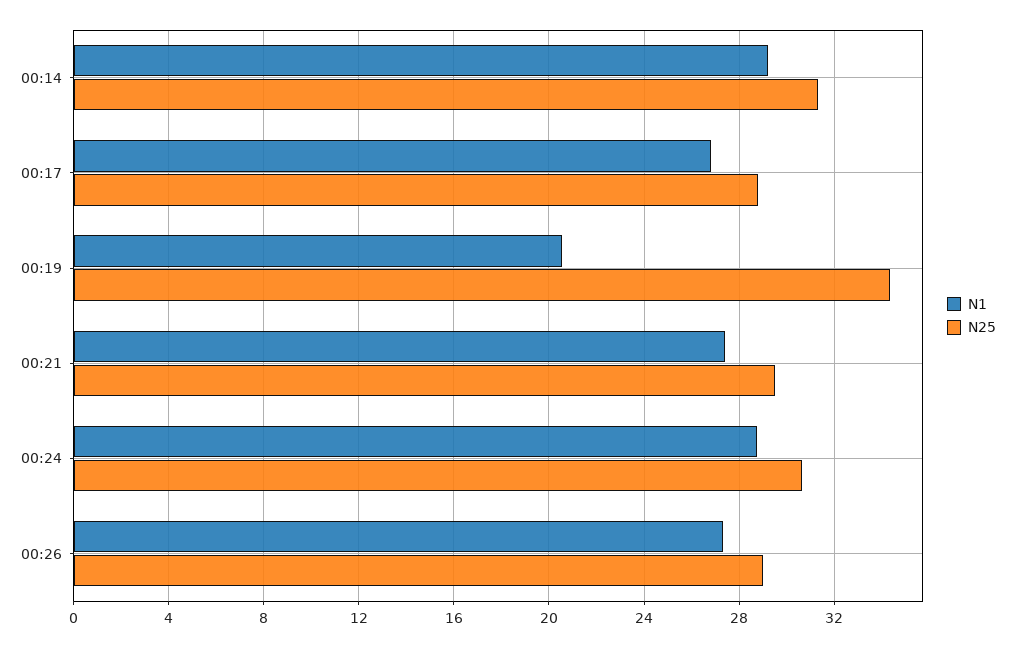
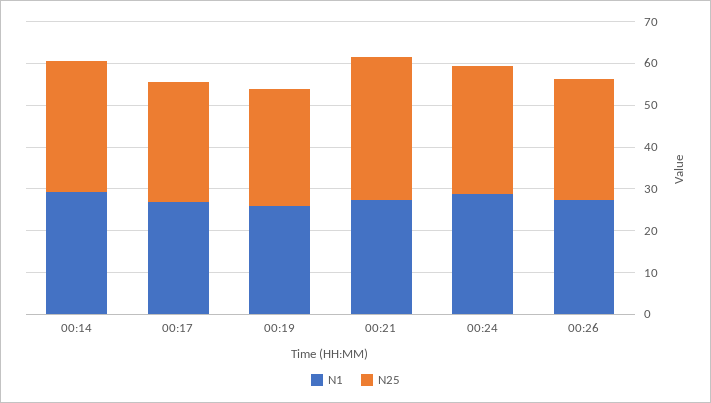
  {
    "N1": {
      "00:14": 29,
      "00:17": 27,
-     "00:19": 20.5,
+     "00:19": 26,
      "00:21": 27.5,
      "00:24": 29,
      "00:26": 27.5
    },
    "N25": {
      "00:14": 31.5,
      "00:17": 29,
-     "00:19": 34.5,
+     "00:19": 28,
-     "00:21": 29.5,
+     "00:21": 34,
      "00:24": 30.5,
      "00:26": 29
    }
  }

